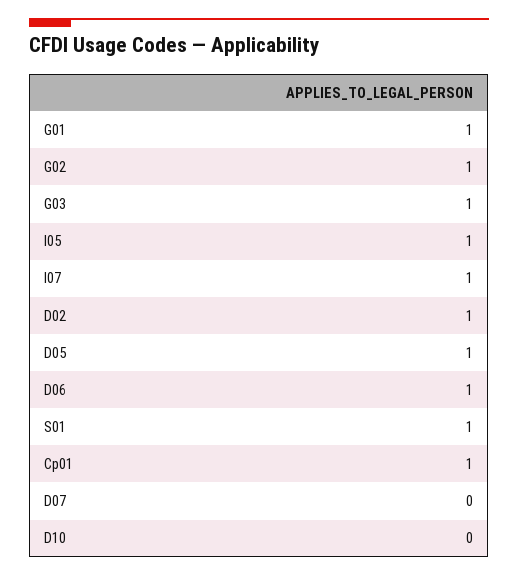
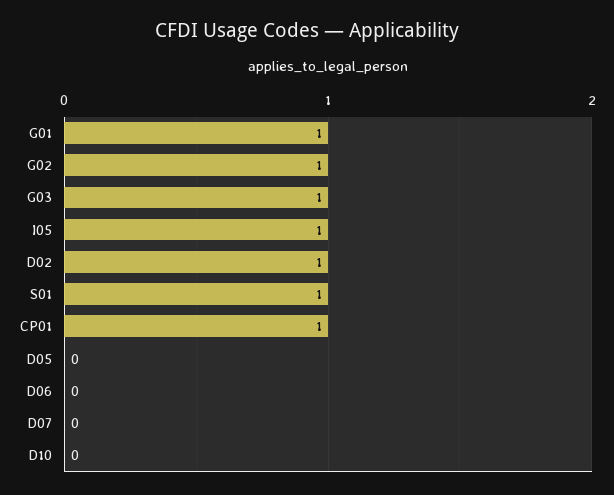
  {
    "G01": 1,
    "G02": 1,
    "G03": 1,
    "I05": 1,
-   "I07": 1,
    "D02": 1,
-   "D05": 1,
+   "D05": 0,
-   "D06": 1,
+   "D06": 0,
    "S01": 1,
    "Cp01": 1,
    "D07": 0,
    "D10": 0
  }

